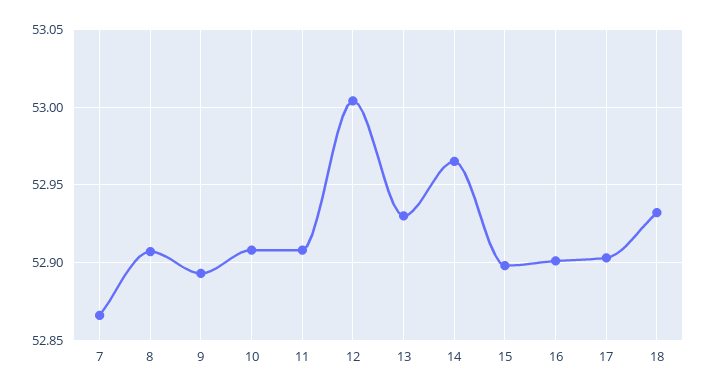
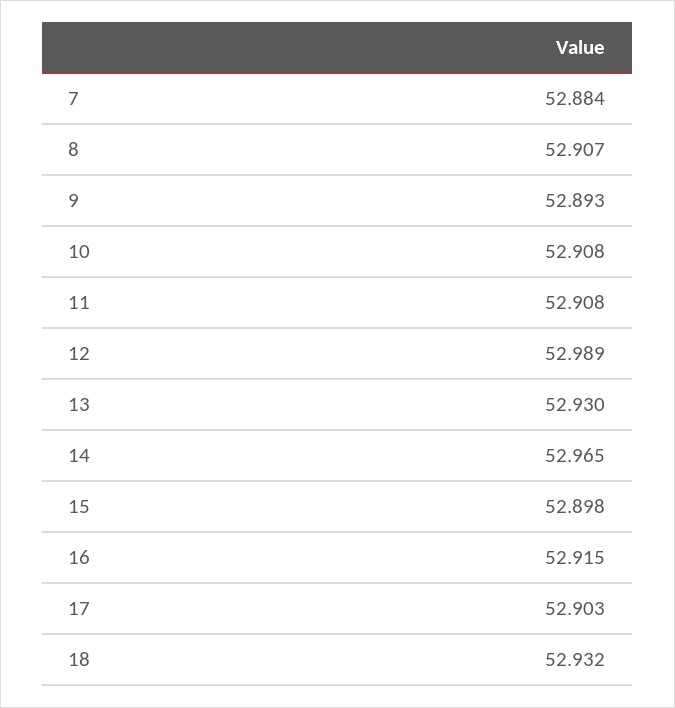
  {
-   "7": 52.865,
+   "7": 52.884,
    "8": 52.907,
    "9": 52.893,
    "10": 52.908,
    "11": 52.908,
-   "12": 53.005,
+   "12": 52.989,
    "13": 52.93,
    "14": 52.965,
    "15": 52.898,
-   "16": 52.9,
+   "16": 52.915,
    "17": 52.903,
    "18": 52.932
  }

